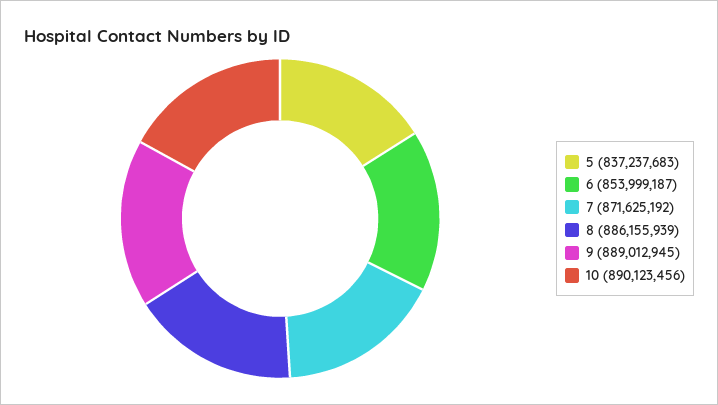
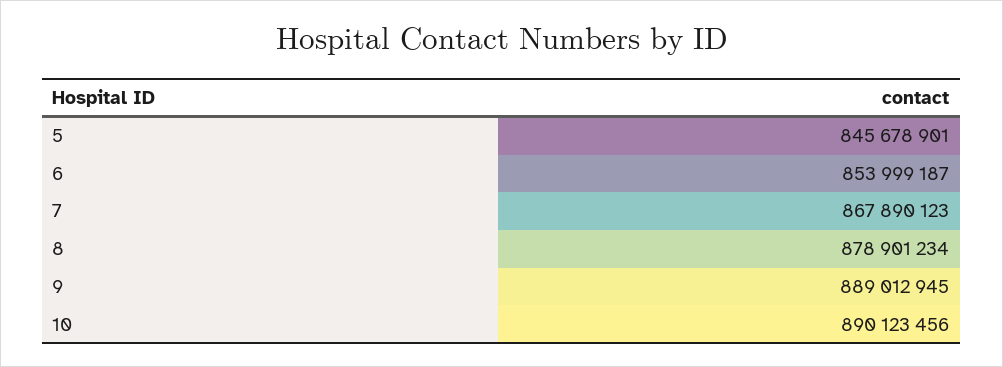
  {
-   "5": 837237683,
+   "5": 845678901,
    "6": 853999187,
-   "7": 871625192,
+   "7": 867890123,
-   "8": 886155939,
+   "8": 878901234,
    "9": 889012945,
    "10": 890123456
  }

